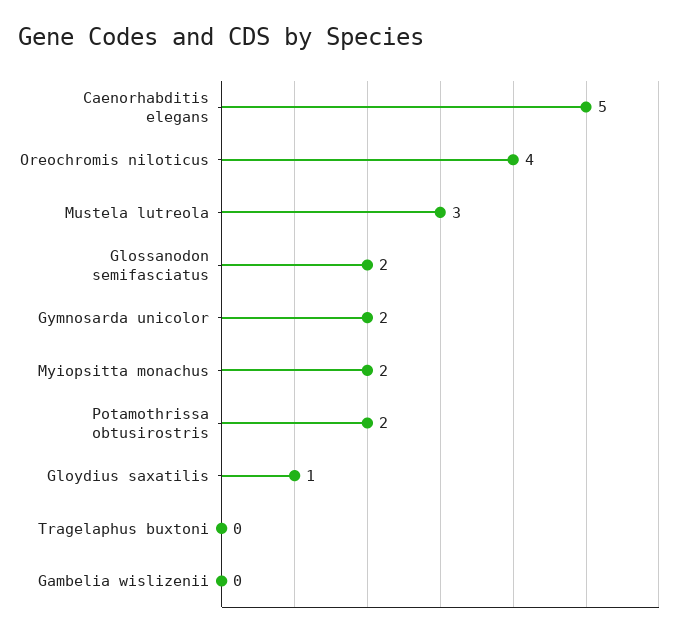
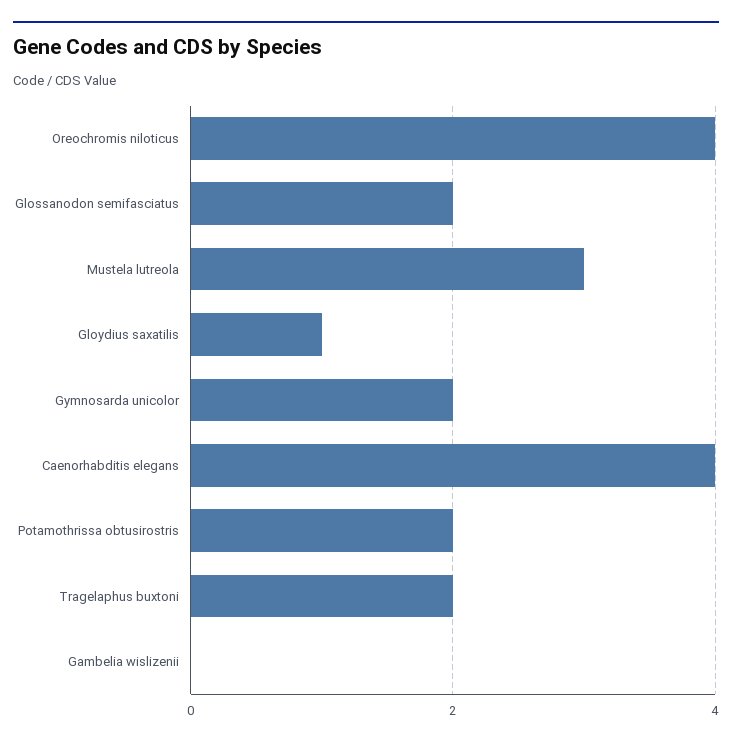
  {
-   "Caenorhabditis elegans": 5,
+   "Caenorhabditis elegans": 4,
    "Oreochromis niloticus": 4,
    "Mustela lutreola": 3,
    "Glossanodon semifasciatus": 2,
    "Gymnosarda unicolor": 2,
-   "Myiopsitta monachus": 2,
    "Potamothrissa obtusirostris": 2,
    "Gloydius saxatilis": 1,
-   "Tragelaphus buxtoni": 0,
+   "Tragelaphus buxtoni": 2,
    "Gambelia wislizenii": 0
  }

